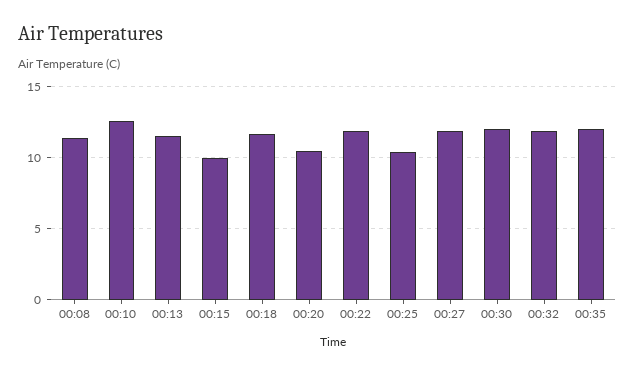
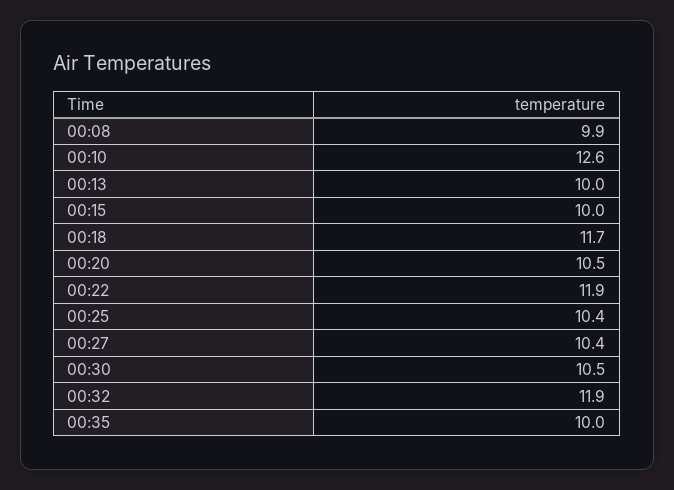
  {
-   "00:08": 11.5,
+   "00:08": 9.9,
    "00:10": 12.6,
-   "00:13": 11.5,
+   "00:13": 10,
    "00:15": 10,
    "00:18": 11.7,
    "00:20": 10.5,
    "00:22": 11.9,
    "00:25": 10.4,
-   "00:27": 12,
+   "00:27": 10.4,
-   "00:30": 12,
+   "00:30": 10.5,
    "00:32": 11.9,
-   "00:35": 12
+   "00:35": 10
  }

